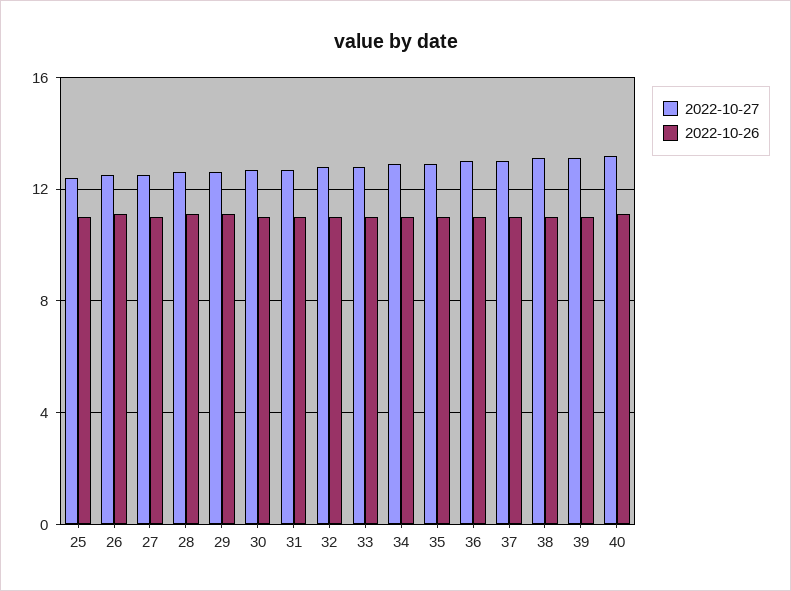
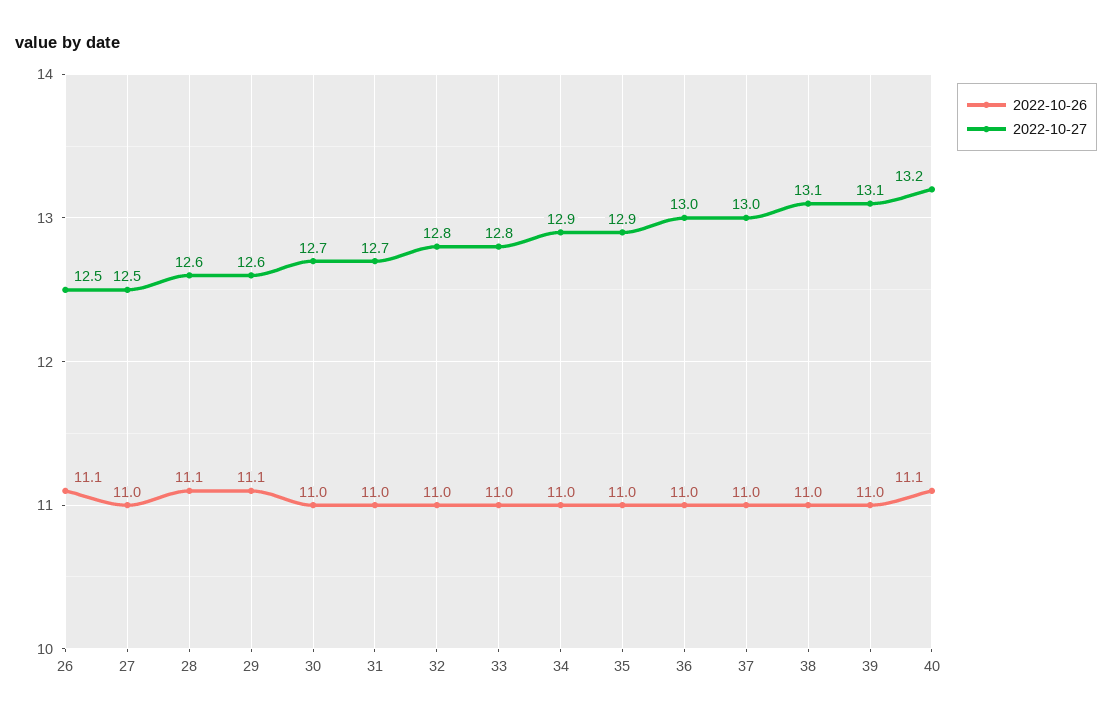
  {
    "2022-10-27": {
-     "25": 12.5,
      "26": 12.5,
      "27": 12.5,
      "28": 12.6,
      "29": 12.6,
      "30": 12.7,
      "31": 12.7,
      "32": 12.8,
      "33": 12.8,
      "34": 12.9,
      "35": 12.9,
      "36": 13,
      "37": 13,
      "38": 13.1,
      "39": 13.1,
      "40": 13.2
    },
    "2022-10-26": {
-     "25": 11,
      "26": 11.1,
      "27": 11,
      "28": 11.1,
      "29": 11.1,
      "30": 11,
      "31": 11,
      "32": 11,
      "33": 11,
      "34": 11,
      "35": 11,
      "36": 11,
      "37": 11,
      "38": 11,
      "39": 11,
      "40": 11.1
    }
  }

